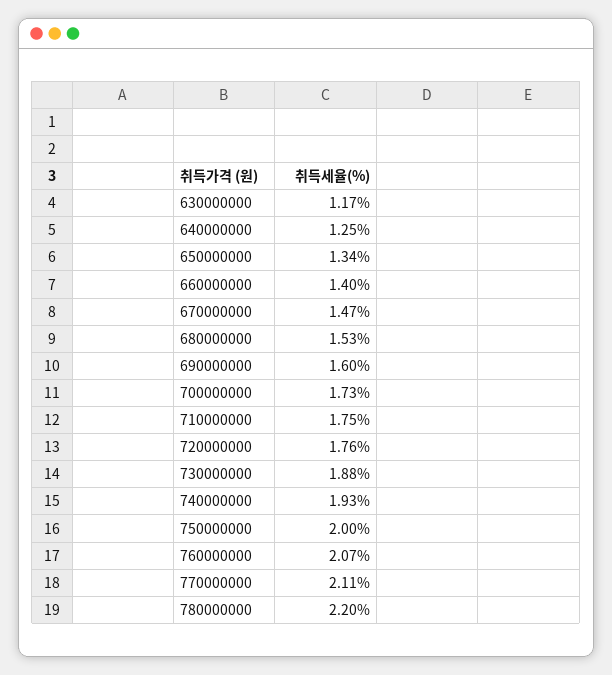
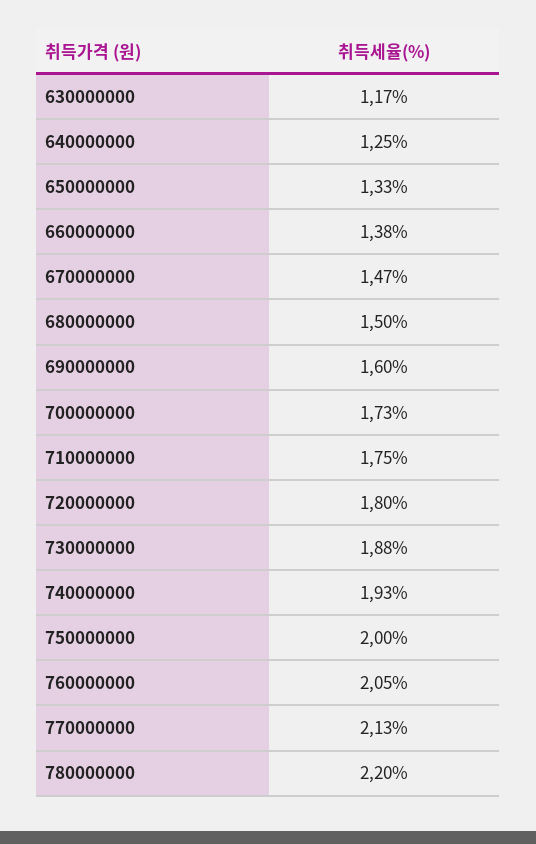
  {
    "630000000": 1.17,
    "640000000": 1.25,
-   "650000000": 1.34,
+   "650000000": 1.33,
-   "660000000": 1.4,
+   "660000000": 1.38,
    "670000000": 1.47,
-   "680000000": 1.53,
+   "680000000": 1.5,
    "690000000": 1.6,
    "700000000": 1.73,
    "710000000": 1.75,
-   "720000000": 1.76,
+   "720000000": 1.8,
    "730000000": 1.88,
    "740000000": 1.93,
    "750000000": 2,
-   "760000000": 2.07,
+   "760000000": 2.05,
-   "770000000": 2.11,
+   "770000000": 2.13,
    "780000000": 2.2
  }

